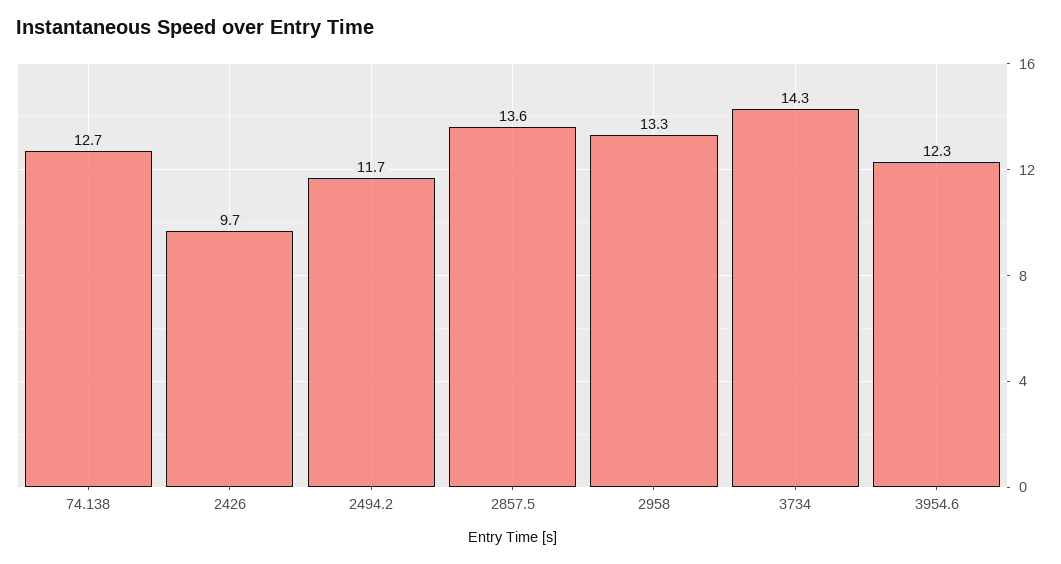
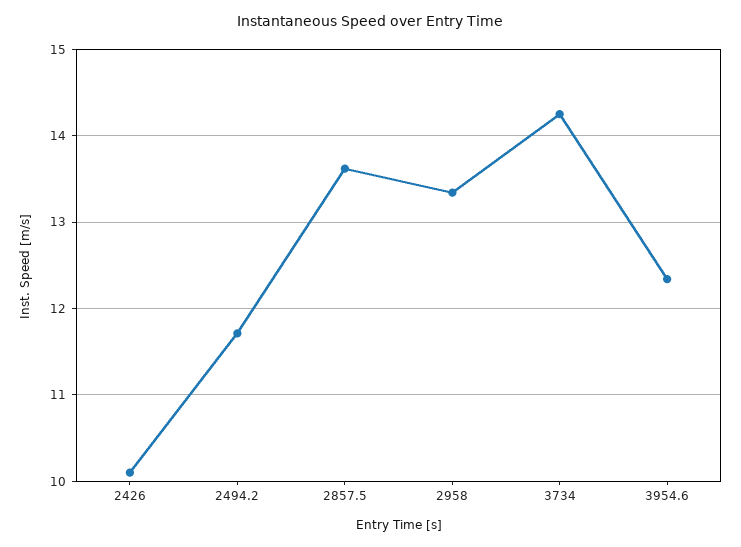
  {
-   "74.138": 12.7,
-   "2426": 9.7,
+   "2426": 10.1,
    "2494.2": 11.7,
    "2857.5": 13.6,
    "2958": 13.3,
    "3734": 14.3,
    "3954.6": 12.3
  }

